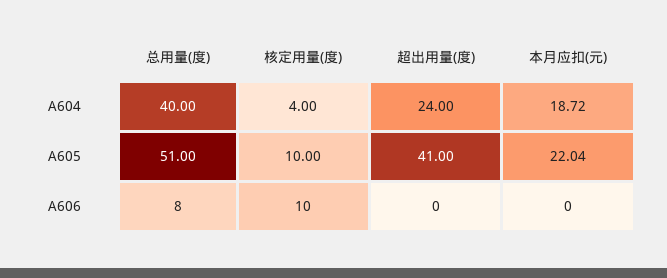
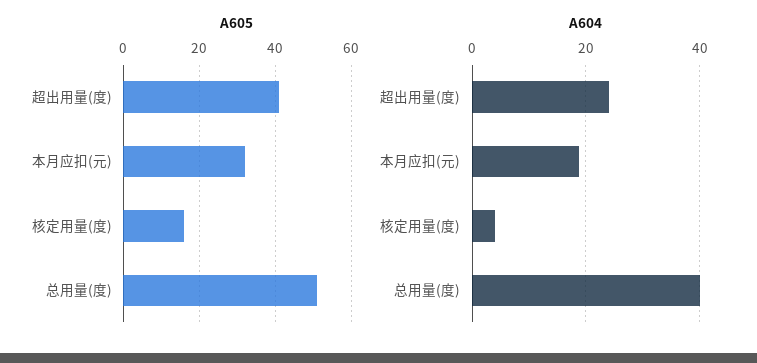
  {
    "A604": {
      "总用量(度)": 40,
      "核定用量(度)": 4,
      "超出用量(度)": 24,
      "本月应扣(元)": 18.72
    },
    "A605": {
      "总用量(度)": 51,
-     "核定用量(度)": 10,
+     "核定用量(度)": 16,
      "超出用量(度)": 41,
-     "本月应扣(元)": 22.04
+     "本月应扣(元)": 32
-   },
+   }
-   "A606": {
-     "总用量(度)": 8,
-     "核定用量(度)": 10,
-     "超出用量(度)": 0,
-     "本月应扣(元)": 0
-   }
  }

